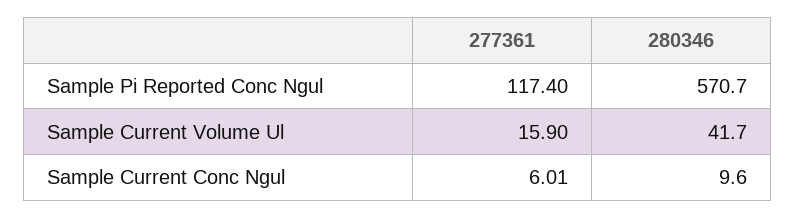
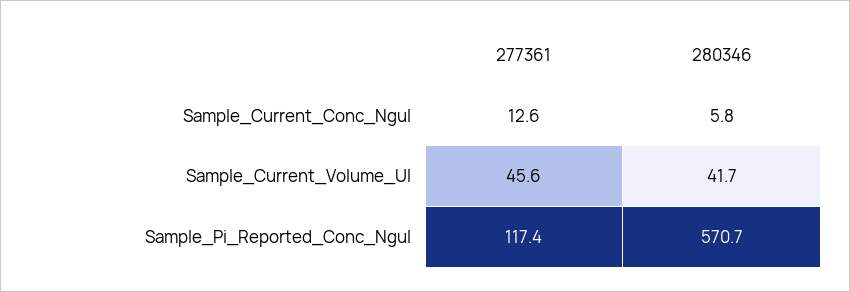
  {
    "277361": {
      "Sample Pi Reported Conc Ngul": 117.4,
-     "Sample Current Volume Ul": 15.9,
+     "Sample Current Volume Ul": 45.6,
-     "Sample Current Conc Ngul": 6.01
+     "Sample Current Conc Ngul": 12.6
    },
    "280346": {
      "Sample Pi Reported Conc Ngul": 570.7,
      "Sample Current Volume Ul": 41.7,
-     "Sample Current Conc Ngul": 9.6
+     "Sample Current Conc Ngul": 5.8
    }
  }

